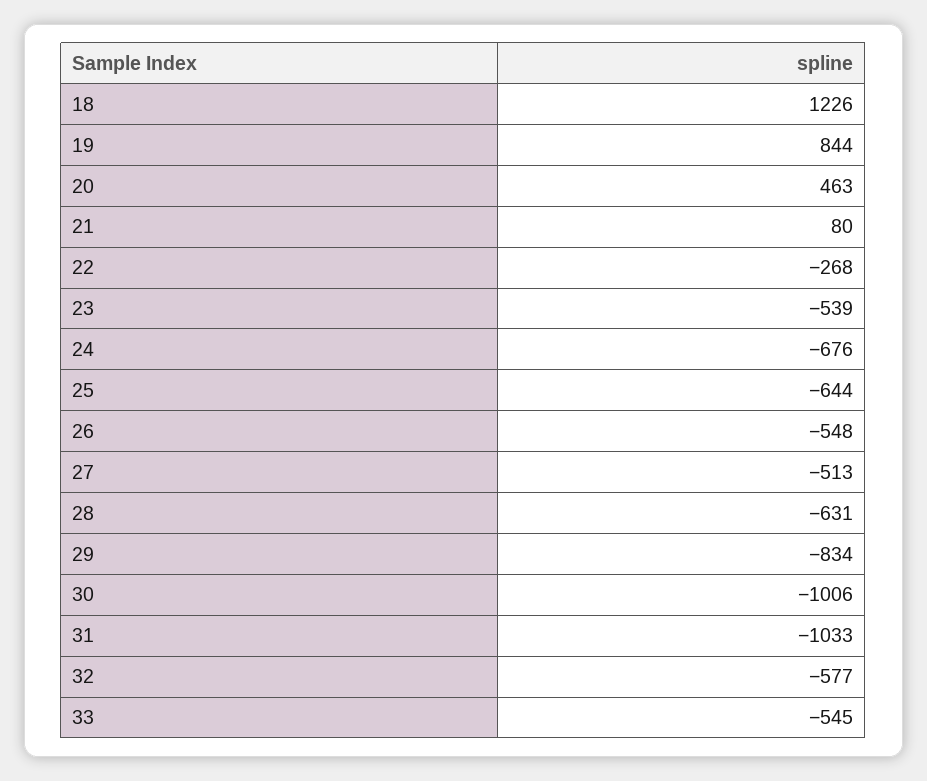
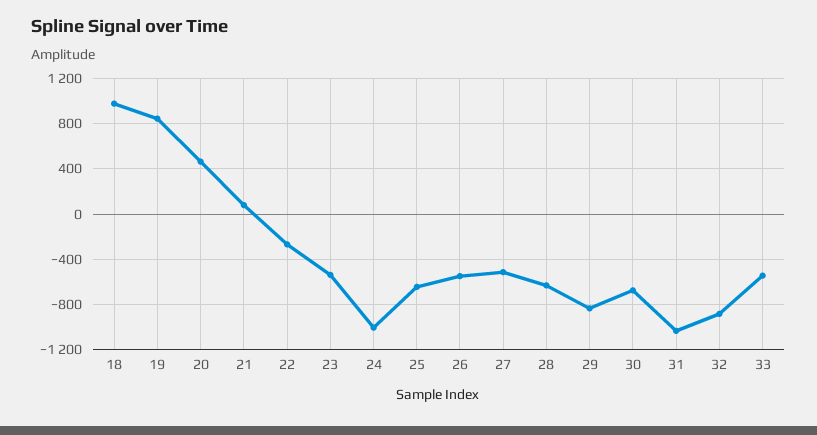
  {
-   "18": 1226,
+   "18": 1000,
    "19": 844,
    "20": 463,
    "21": 80,
    "22": -268,
    "23": -539,
-   "24": -676,
+   "24": -1000,
    "25": -644,
    "26": -548,
    "27": -513,
    "28": -631,
    "29": -834,
-   "30": -1006,
+   "30": -700,
    "31": -1033,
-   "32": -577,
+   "32": -900,
    "33": -545
  }

